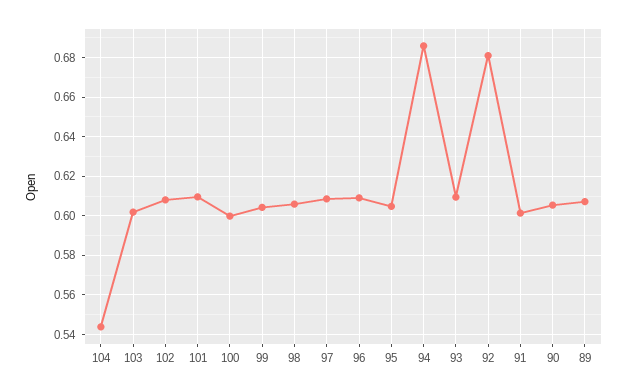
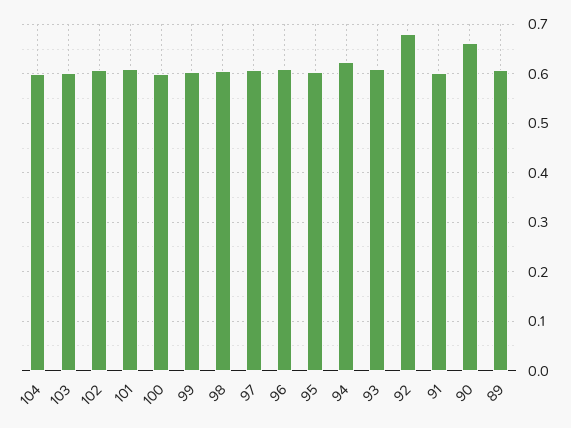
  {
-   "104": 0.545,
+   "104": 0.6,
    "103": 0.6,
    "102": 0.61,
    "101": 0.61,
    "100": 0.6,
    "99": 0.605,
    "98": 0.605,
    "97": 0.61,
    "96": 0.61,
    "95": 0.605,
-   "94": 0.685,
+   "94": 0.62,
    "93": 0.61,
    "92": 0.68,
    "91": 0.6,
-   "90": 0.605,
+   "90": 0.66,
    "89": 0.605
  }

